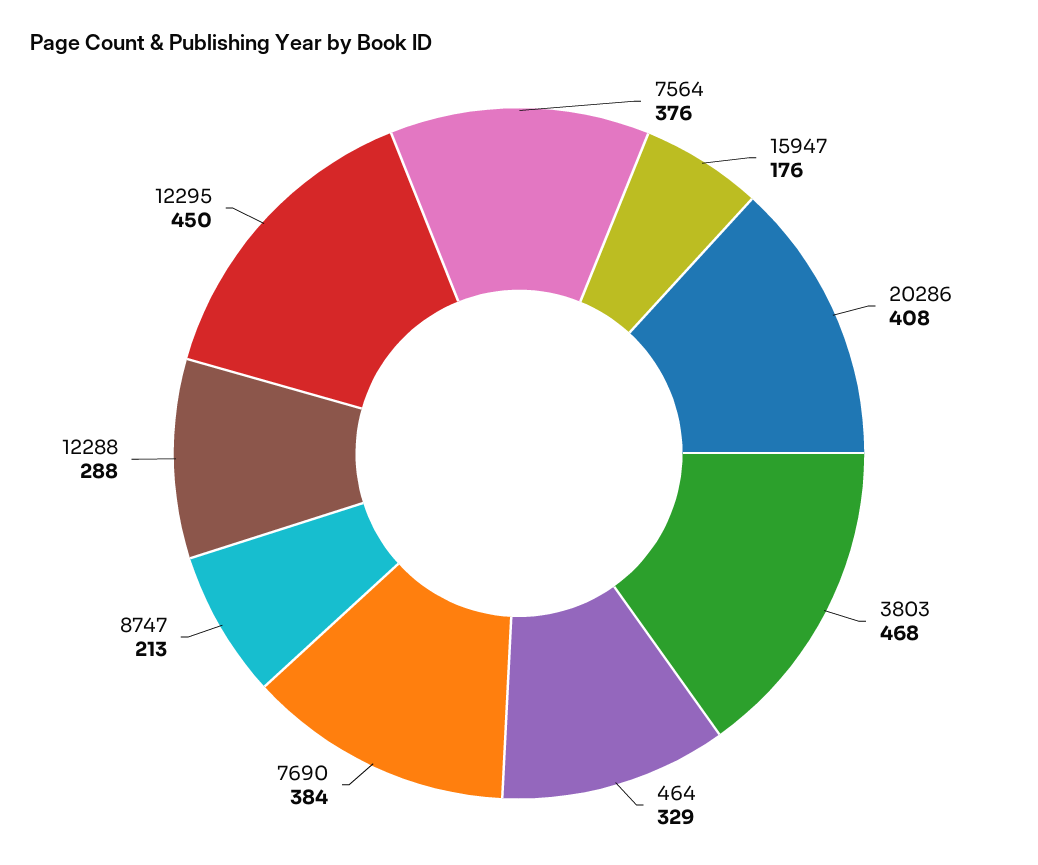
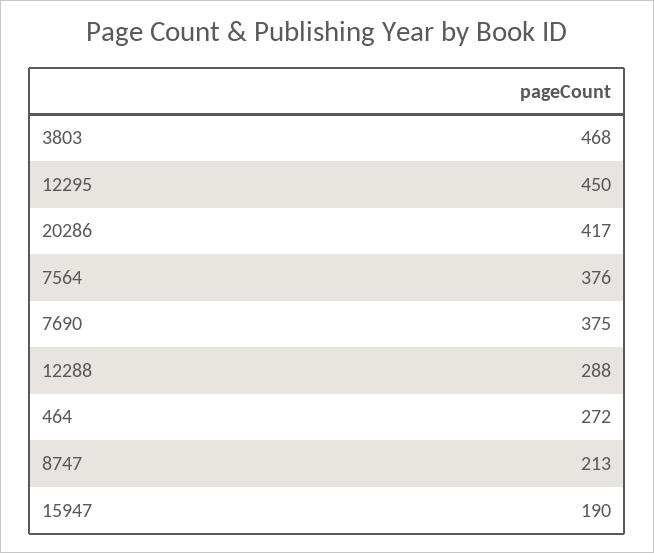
  {
    "7564": 376,
-   "15947": 176,
+   "15947": 190,
-   "20286": 408,
+   "20286": 417,
    "3803": 468,
-   "464": 329,
+   "464": 272,
-   "7690": 384,
+   "7690": 375,
    "8747": 213,
    "12288": 288,
    "12295": 450
  }

